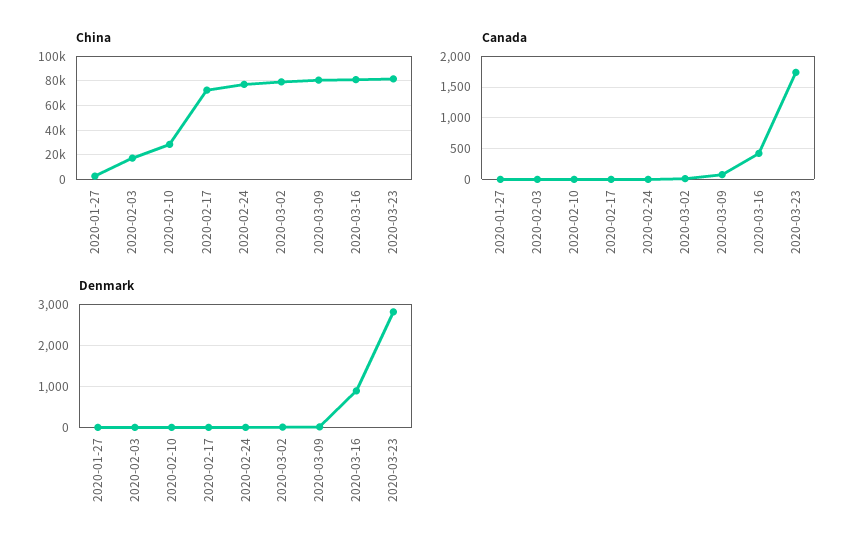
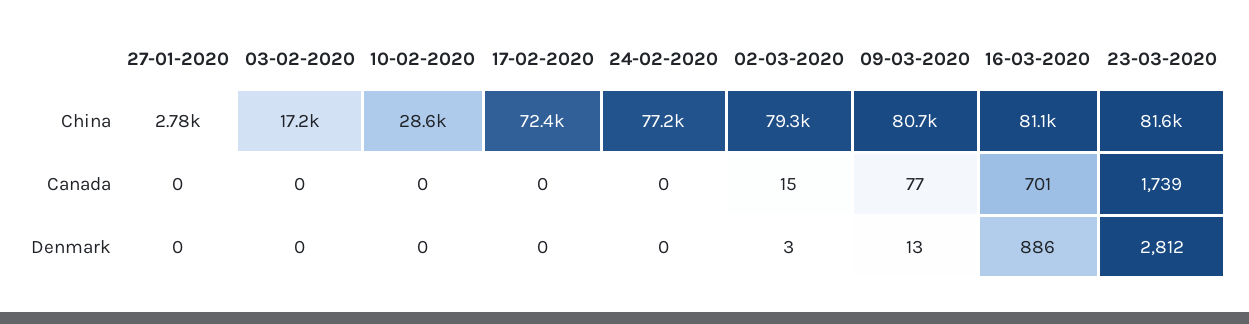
  {
    "China": {
      "2020-01-27": 2780,
      "2020-02-03": 17200,
      "2020-02-10": 28600,
      "2020-02-17": 72400,
      "2020-02-24": 77200,
      "2020-03-02": 79300,
      "2020-03-09": 80700,
      "2020-03-16": 81100,
      "2020-03-23": 81600
    },
    "Canada": {
      "2020-01-27": 0,
      "2020-02-03": 0,
      "2020-02-10": 0,
      "2020-02-17": 0,
      "2020-02-24": 0,
      "2020-03-02": 15,
      "2020-03-09": 77,
-     "2020-03-16": 400,
+     "2020-03-16": 701,
      "2020-03-23": 1739
    },
    "Denmark": {
      "2020-01-27": 0,
      "2020-02-03": 0,
      "2020-02-10": 0,
      "2020-02-17": 0,
      "2020-02-24": 0,
      "2020-03-02": 3,
      "2020-03-09": 13,
      "2020-03-16": 886,
      "2020-03-23": 2812
    }
  }

